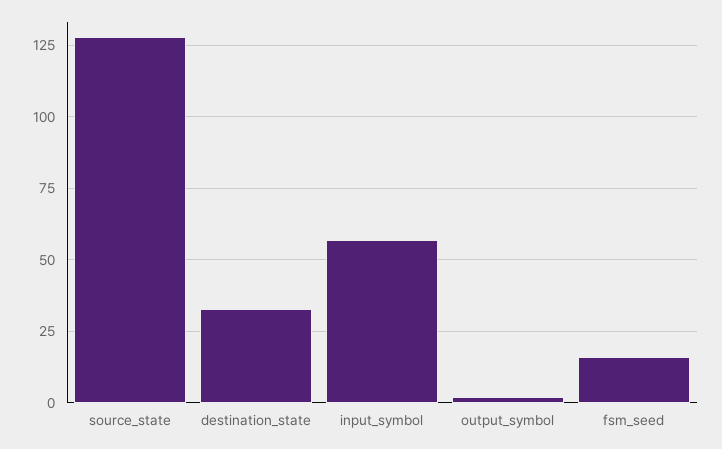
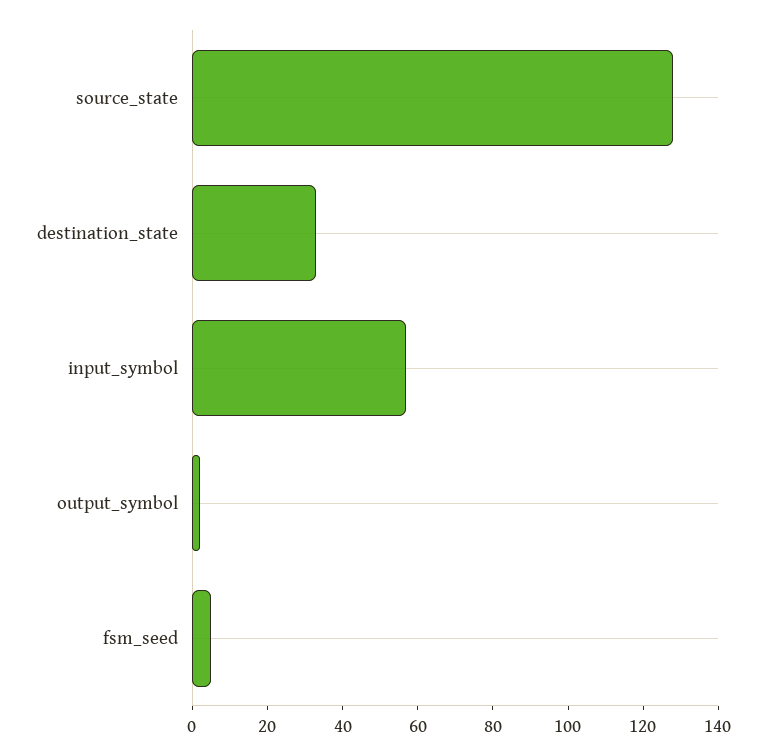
  {
    "source_state": 130,
    "destination_state": 35,
    "input_symbol": 55,
    "output_symbol": 0,
-   "fsm_seed": 15
+   "fsm_seed": 5
  }

